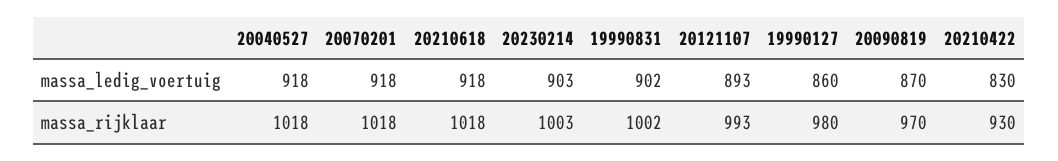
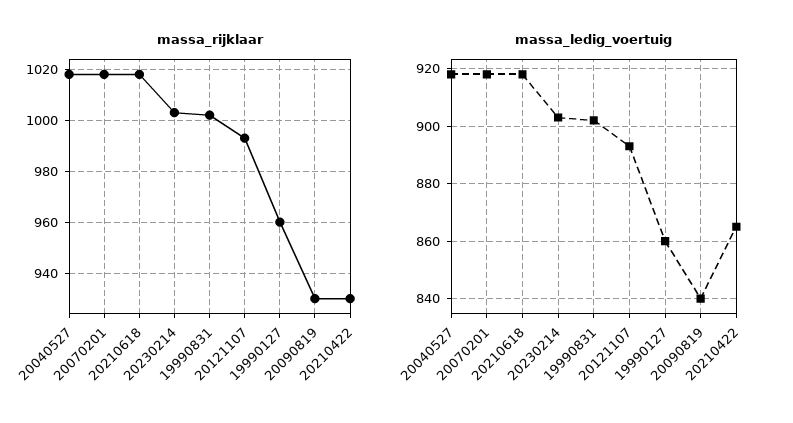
  {
    "massa_ledig_voertuig": {
      "20040527": 918,
      "20070201": 918,
      "20210618": 918,
      "20230214": 903,
      "19990831": 902,
      "20121107": 893,
      "19990127": 860,
-     "20090819": 870,
+     "20090819": 840,
-     "20210422": 830
+     "20210422": 865
    },
    "massa_rijklaar": {
      "20040527": 1018,
      "20070201": 1018,
      "20210618": 1018,
      "20230214": 1003,
      "19990831": 1002,
      "20121107": 993,
-     "19990127": 980,
+     "19990127": 960,
-     "20090819": 970,
+     "20090819": 930,
      "20210422": 930
    }
  }

